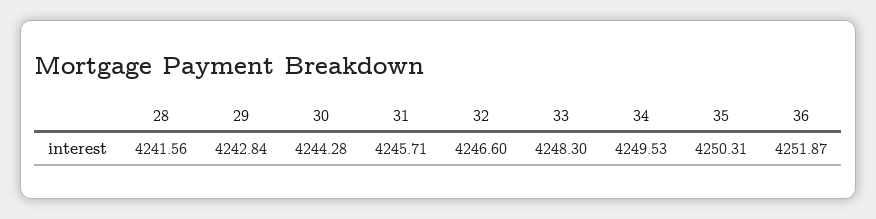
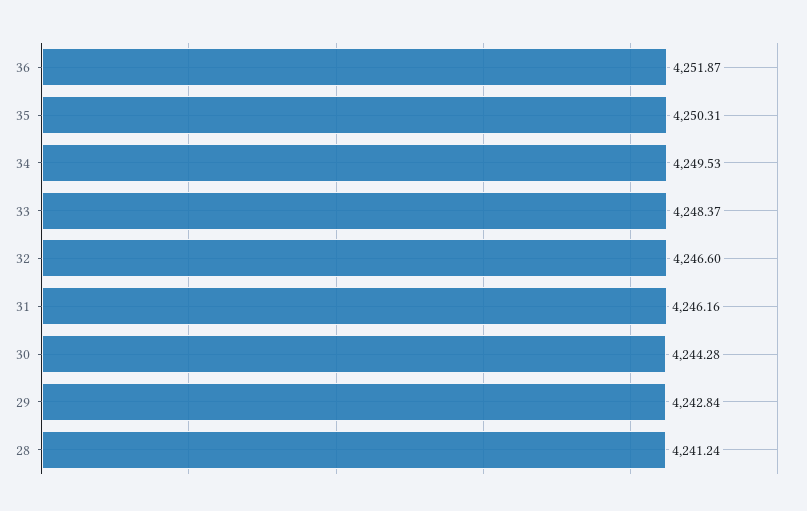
  {
-   "28": 4241.56,
+   "28": 4241.24,
    "29": 4242.84,
    "30": 4244.28,
-   "31": 4245.71,
+   "31": 4246.16,
    "32": 4246.6,
-   "33": 4248.3,
+   "33": 4248.37,
    "34": 4249.53,
    "35": 4250.31,
    "36": 4251.87
  }

